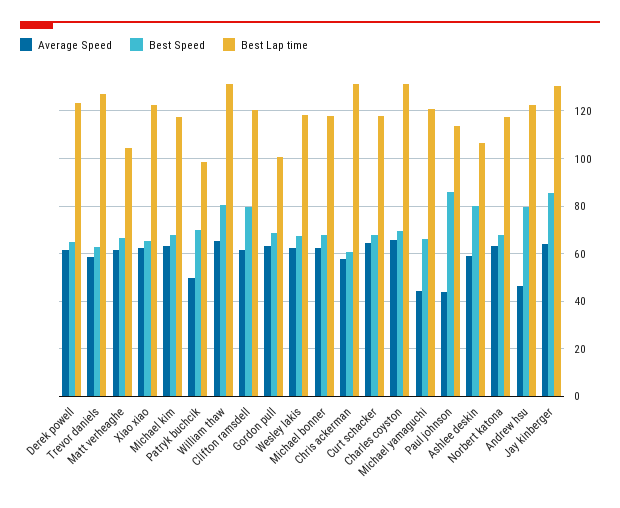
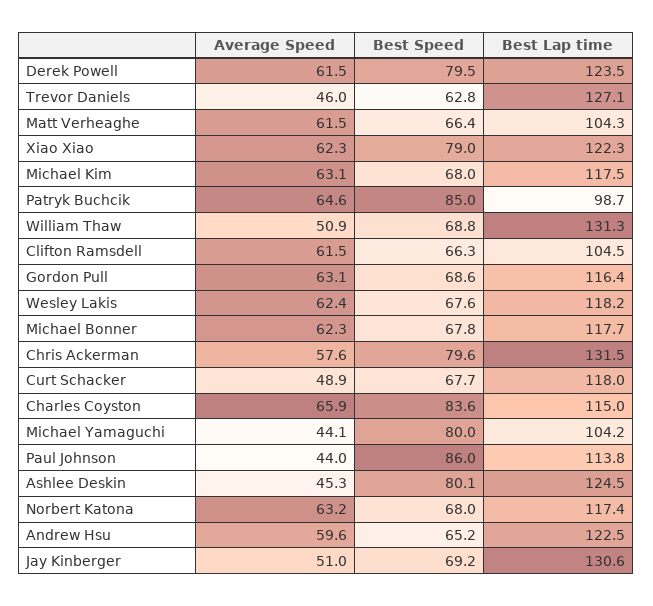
  {
    "Average Speed": {
      "Derek powell": 61.5,
-     "Trevor daniels": 60,
+     "Trevor daniels": 46,
      "Matt verheaghe": 61.5,
      "Xiao xiao": 62.3,
      "Michael kim": 63.1,
-     "Patryk buchcik": 50,
+     "Patryk buchcik": 64.6,
-     "William thaw": 65,
+     "William thaw": 50.9,
      "Clifton ramsdell": 61.5,
      "Gordon pull": 63.1,
      "Wesley lakis": 62.4,
      "Michael bonner": 62.3,
      "Chris ackerman": 57.6,
-     "Curt schacker": 65,
+     "Curt schacker": 48.9,
      "Charles coyston": 65.9,
      "Michael yamaguchi": 44.1,
      "Paul johnson": 44,
-     "Ashlee deskin": 60,
+     "Ashlee deskin": 45.3,
      "Norbert katona": 63.2,
-     "Andrew hsu": 45,
+     "Andrew hsu": 59.6,
-     "Jay kinberger": 65
+     "Jay kinberger": 51
    },
    "Best Speed": {
-     "Derek powell": 65,
+     "Derek powell": 79.5,
      "Trevor daniels": 62.8,
      "Matt verheaghe": 66.4,
-     "Xiao xiao": 65,
+     "Xiao xiao": 79,
      "Michael kim": 68,
-     "Patryk buchcik": 70,
+     "Patryk buchcik": 85,
-     "William thaw": 80,
+     "William thaw": 68.8,
-     "Clifton ramsdell": 80,
+     "Clifton ramsdell": 66.3,
      "Gordon pull": 68.6,
      "Wesley lakis": 67.6,
      "Michael bonner": 67.8,
-     "Chris ackerman": 60,
+     "Chris ackerman": 79.6,
      "Curt schacker": 67.7,
-     "Charles coyston": 70,
+     "Charles coyston": 83.6,
-     "Michael yamaguchi": 65,
+     "Michael yamaguchi": 80,
      "Paul johnson": 86,
      "Ashlee deskin": 80.1,
      "Norbert katona": 68,
-     "Andrew hsu": 80,
+     "Andrew hsu": 65.2,
-     "Jay kinberger": 85
+     "Jay kinberger": 69.2
    },
    "Best Lap time": {
      "Derek powell": 123.5,
      "Trevor daniels": 127.1,
      "Matt verheaghe": 104.3,
      "Xiao xiao": 122.3,
      "Michael kim": 117.5,
      "Patryk buchcik": 98.7,
      "William thaw": 131.3,
-     "Clifton ramsdell": 120,
+     "Clifton ramsdell": 104.5,
-     "Gordon pull": 100,
+     "Gordon pull": 116.4,
      "Wesley lakis": 118.2,
      "Michael bonner": 117.7,
      "Chris ackerman": 131.5,
      "Curt schacker": 118,
-     "Charles coyston": 130,
+     "Charles coyston": 115,
-     "Michael yamaguchi": 120,
+     "Michael yamaguchi": 104.2,
      "Paul johnson": 113.8,
-     "Ashlee deskin": 105,
+     "Ashlee deskin": 124.5,
      "Norbert katona": 117.4,
      "Andrew hsu": 122.5,
      "Jay kinberger": 130.6
    }
  }

